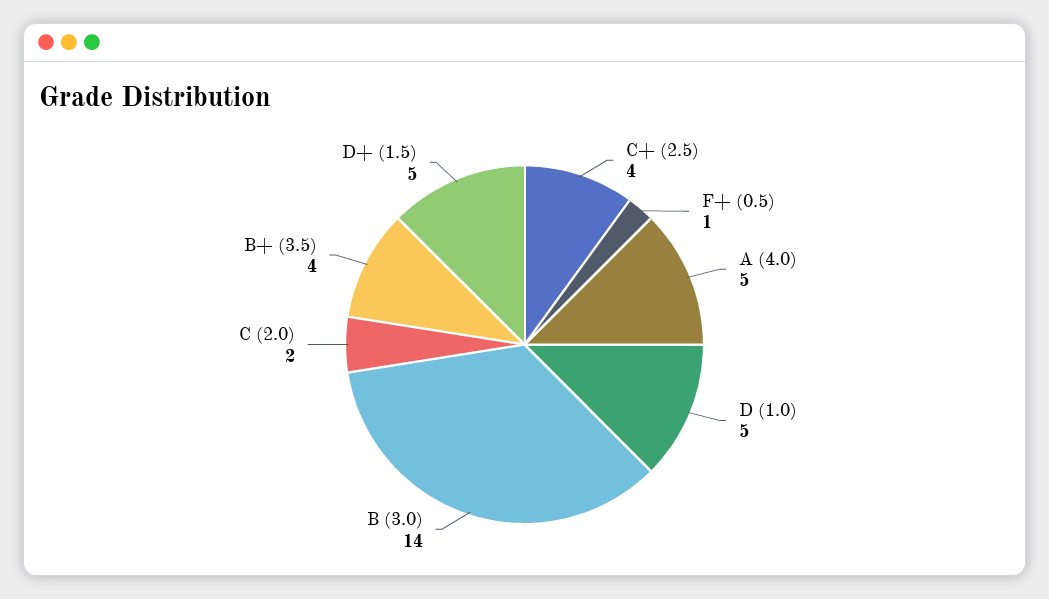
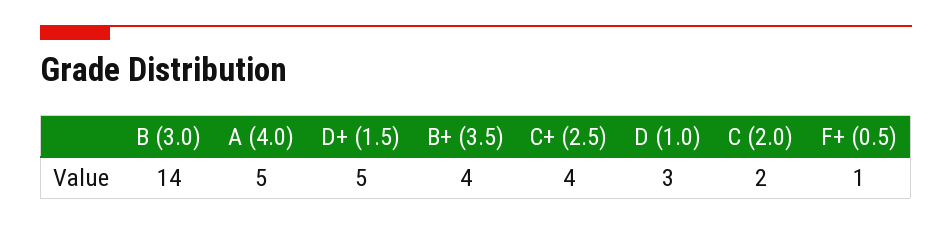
  {
    "C+ (2.5)": 4,
    "F+ (0.5)": 1,
    "A (4.0)": 5,
-   "D (1.0)": 5,
+   "D (1.0)": 3,
    "B (3.0)": 14,
    "C (2.0)": 2,
    "B+ (3.5)": 4,
    "D+ (1.5)": 5
  }

